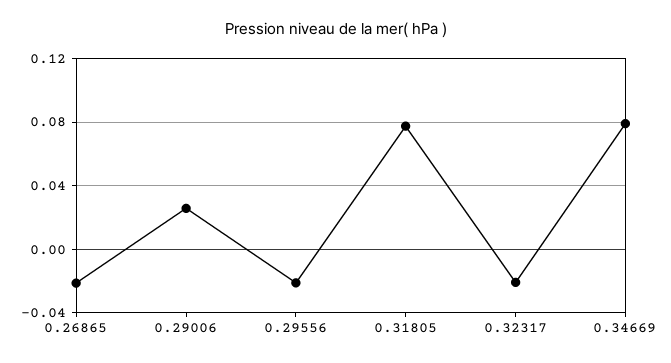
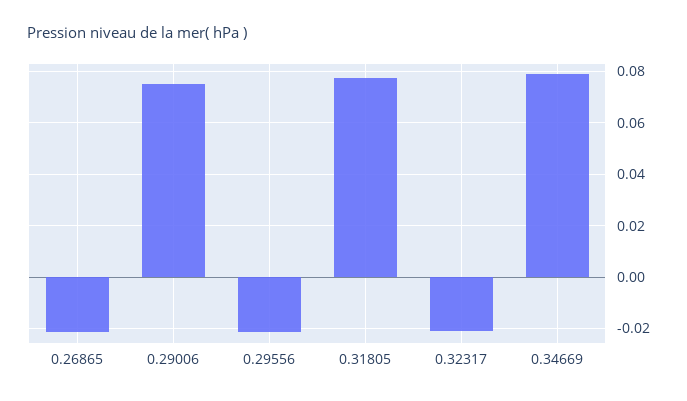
  {
    "0.26865": -0.0225,
-   "0.29006": 0.025,
+   "0.29006": 0.075,
    "0.29556": -0.02,
    "0.31805": 0.0775,
    "0.32317": -0.02,
    "0.34669": 0.08
  }

